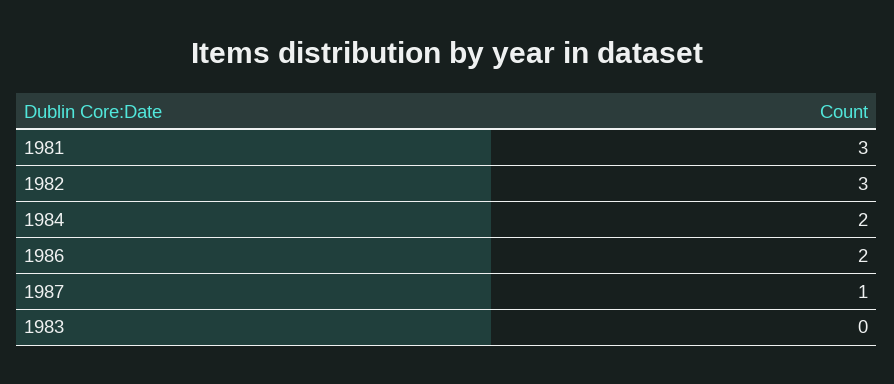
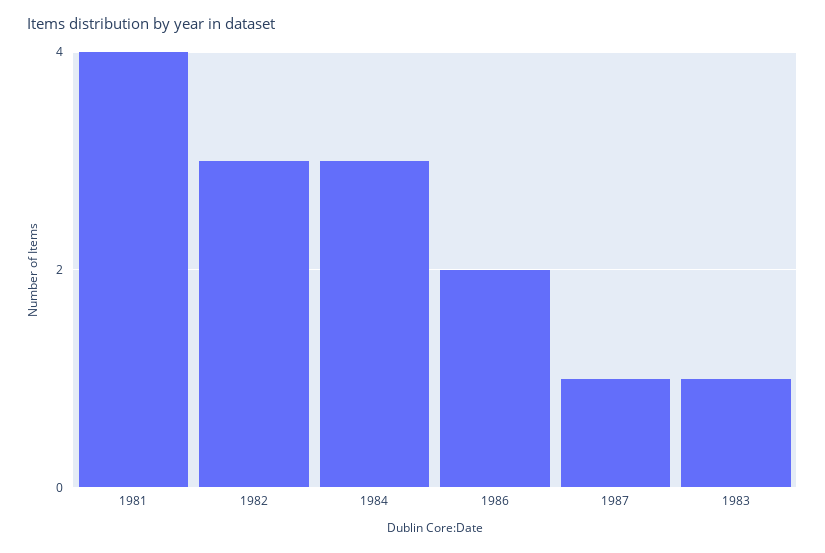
  {
-   "1981": 3,
+   "1981": 4,
    "1982": 3,
-   "1984": 2,
+   "1984": 3,
    "1986": 2,
    "1987": 1,
-   "1983": 0
+   "1983": 1
  }

